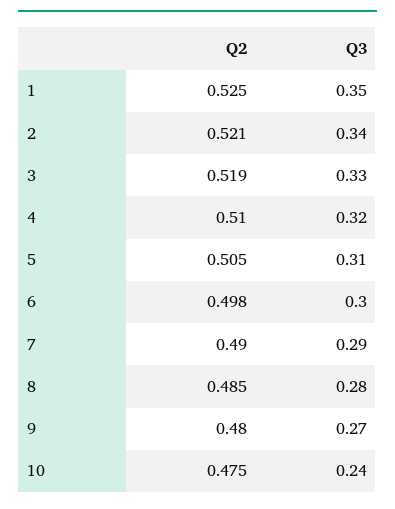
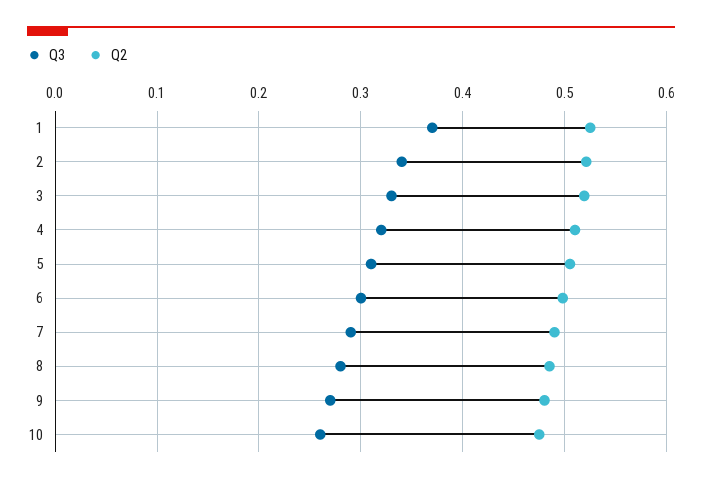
  {
    "Q2": {
      "1": 0.525,
      "2": 0.521,
      "3": 0.519,
      "4": 0.51,
      "5": 0.505,
      "6": 0.498,
      "7": 0.49,
      "8": 0.485,
      "9": 0.48,
      "10": 0.475
    },
    "Q3": {
-     "1": 0.35,
+     "1": 0.37,
      "2": 0.34,
      "3": 0.33,
      "4": 0.32,
      "5": 0.31,
      "6": 0.3,
      "7": 0.29,
      "8": 0.28,
      "9": 0.27,
-     "10": 0.24
+     "10": 0.26
    }
  }

